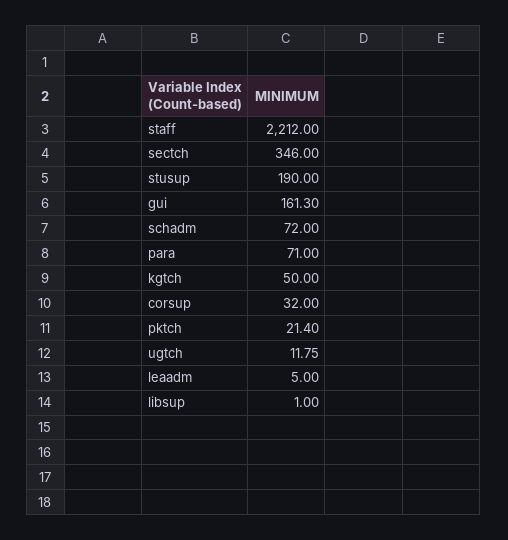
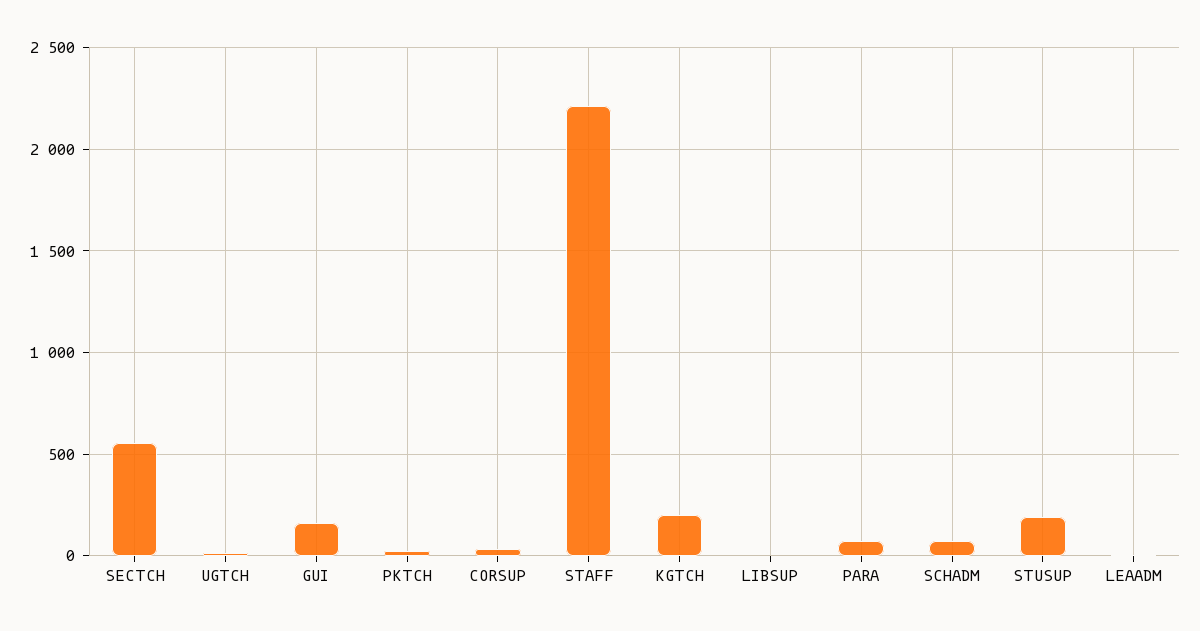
  {
    "staff": 2212,
-   "sectch": 346,
+   "sectch": 550,
    "stusup": 190,
    "gui": 161.3,
    "schadm": 72,
    "para": 71,
-   "kgtch": 50,
+   "kgtch": 200,
    "corsup": 32,
    "pktch": 21.4,
    "ugtch": 11.75,
    "leaadm": 5,
    "libsup": 1
  }

